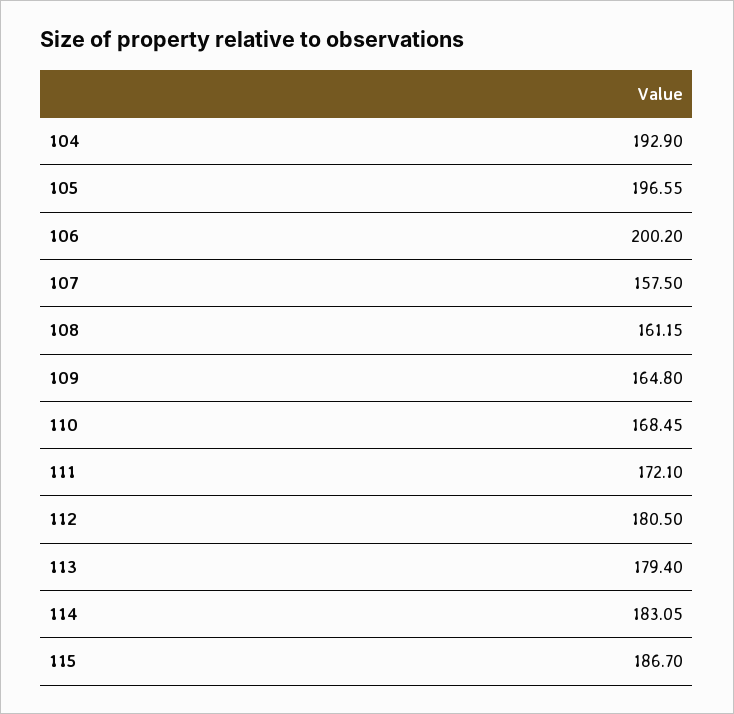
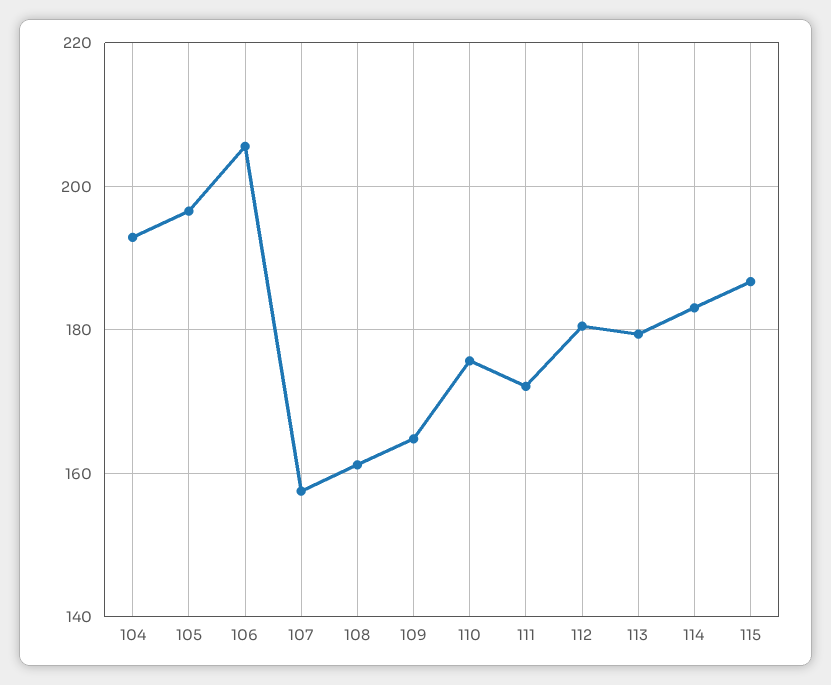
  {
    "104": 192.9,
    "105": 196.55,
-   "106": 200.2,
+   "106": 206,
    "107": 157.5,
    "108": 161.15,
    "109": 164.8,
-   "110": 168.45,
+   "110": 176,
    "111": 172.1,
    "112": 180.5,
    "113": 179.4,
    "114": 183.05,
    "115": 186.7
  }

